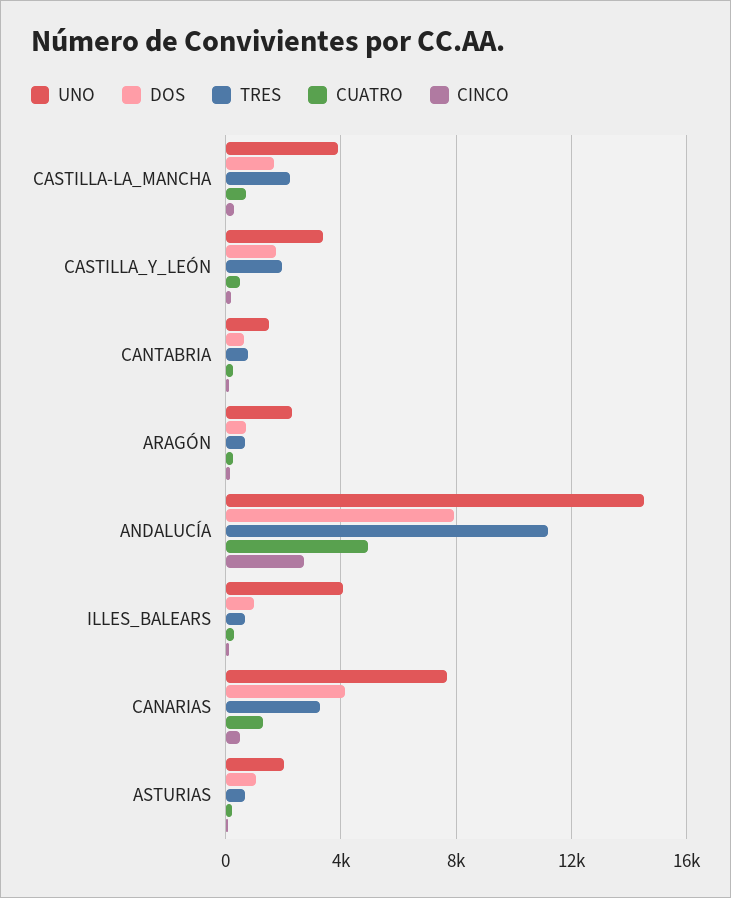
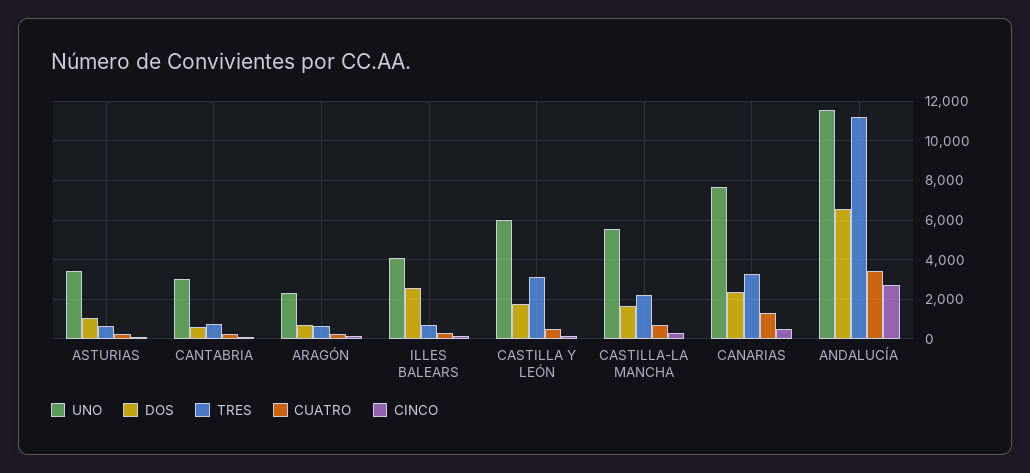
  {
    "UNO": {
-     "CASTILLA-LA_MANCHA": 4000,
+     "CASTILLA-LA_MANCHA": 5500,
-     "CASTILLA_Y_LEÓN": 3500,
+     "CASTILLA_Y_LEÓN": 6000,
-     "CANTABRIA": 1500,
+     "CANTABRIA": 3000,
      "ARAGÓN": 2500,
-     "ANDALUCÍA": 14500,
+     "ANDALUCÍA": 11500,
      "ILLES_BALEARS": 4000,
      "CANARIAS": 7500,
-     "ASTURIAS": 2000
+     "ASTURIAS": 3500
    },
    "DOS": {
      "CASTILLA-LA_MANCHA": 1500,
      "CASTILLA_Y_LEÓN": 2000,
      "CANTABRIA": 500,
      "ARAGÓN": 500,
-     "ANDALUCÍA": 8000,
+     "ANDALUCÍA": 6500,
-     "ILLES_BALEARS": 1000,
+     "ILLES_BALEARS": 2500,
-     "CANARIAS": 4000,
+     "CANARIAS": 2500,
      "ASTURIAS": 1000
    },
    "TRES": {
      "CASTILLA-LA_MANCHA": 2000,
-     "CASTILLA_Y_LEÓN": 2000,
+     "CASTILLA_Y_LEÓN": 3000,
      "CANTABRIA": 1000,
      "ARAGÓN": 500,
      "ANDALUCÍA": 11000,
      "ILLES_BALEARS": 500,
      "CANARIAS": 3500,
      "ASTURIAS": 500
    },
    "CUATRO": {
      "CASTILLA-LA_MANCHA": 500,
      "CASTILLA_Y_LEÓN": 500,
      "CANTABRIA": 500,
      "ARAGÓN": 500,
-     "ANDALUCÍA": 5000,
+     "ANDALUCÍA": 3500,
      "ILLES_BALEARS": 500,
      "CANARIAS": 1500,
      "ASTURIAS": 0
    },
    "CINCO": {
      "CASTILLA-LA_MANCHA": 500,
      "CASTILLA_Y_LEÓN": 0,
      "CANTABRIA": 0,
      "ARAGÓN": 0,
      "ANDALUCÍA": 2500,
      "ILLES_BALEARS": 0,
      "CANARIAS": 500,
      "ASTURIAS": 0
    }
  }

